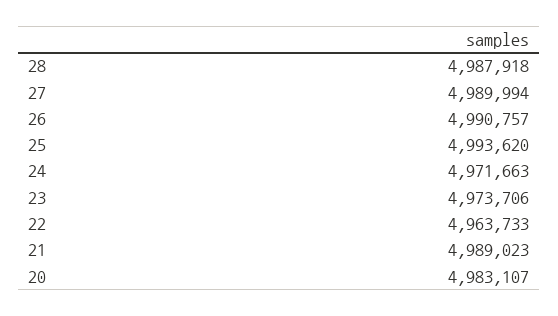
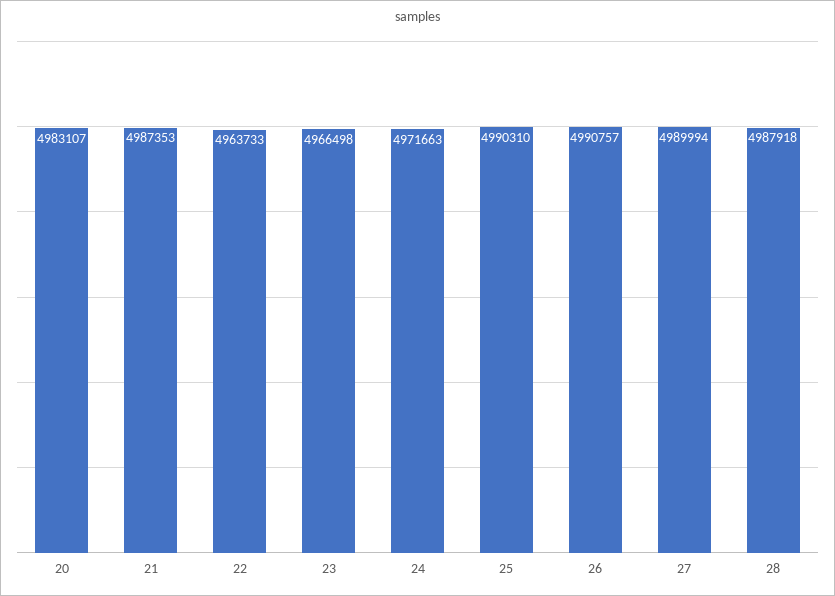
  {
    "28": 4987918,
    "27": 4989994,
    "26": 4990757,
-   "25": 4993620,
+   "25": 4990310,
    "24": 4971663,
-   "23": 4973706,
+   "23": 4966498,
    "22": 4963733,
-   "21": 4989023,
+   "21": 4987353,
    "20": 4983107
  }

